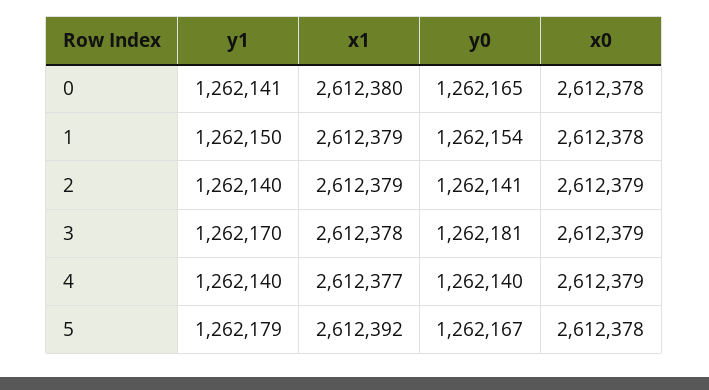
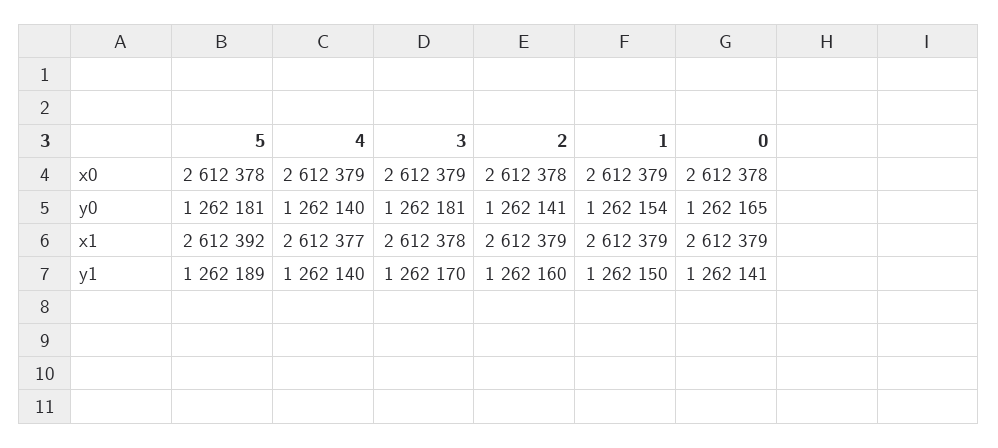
  {
    "y1": {
      "0": 1262141,
      "1": 1262150,
-     "2": 1262140,
+     "2": 1262160,
      "3": 1262170,
      "4": 1262140,
-     "5": 1262179
+     "5": 1262189
    },
    "x1": {
-     "0": 2612380,
+     "0": 2612379,
      "1": 2612379,
      "2": 2612379,
      "3": 2612378,
      "4": 2612377,
      "5": 2612392
    },
    "y0": {
      "0": 1262165,
      "1": 1262154,
      "2": 1262141,
      "3": 1262181,
      "4": 1262140,
-     "5": 1262167
+     "5": 1262181
    },
    "x0": {
      "0": 2612378,
-     "1": 2612378,
+     "1": 2612379,
-     "2": 2612379,
+     "2": 2612378,
      "3": 2612379,
      "4": 2612379,
      "5": 2612378
    }
  }

